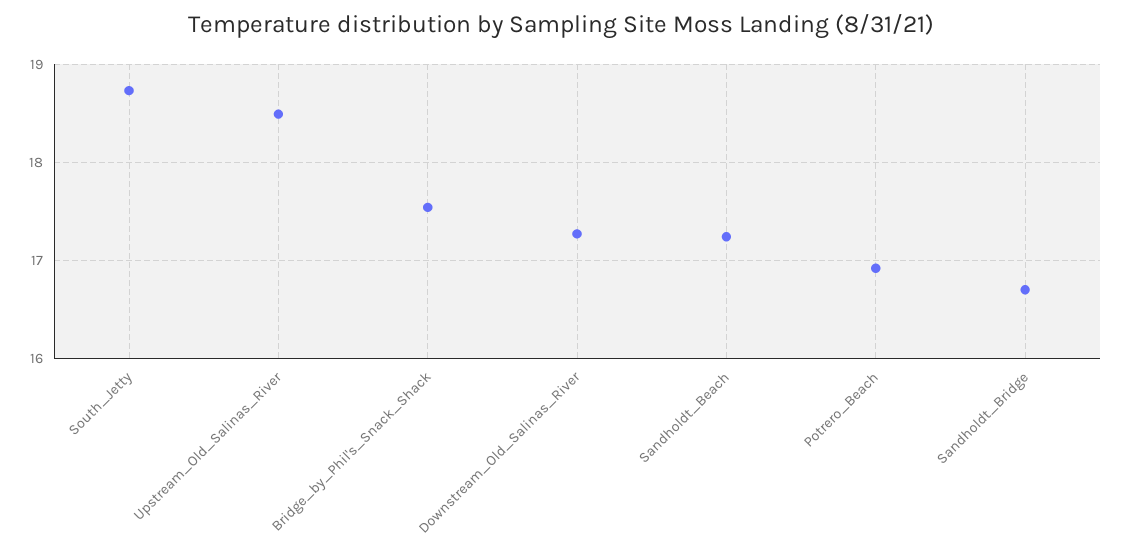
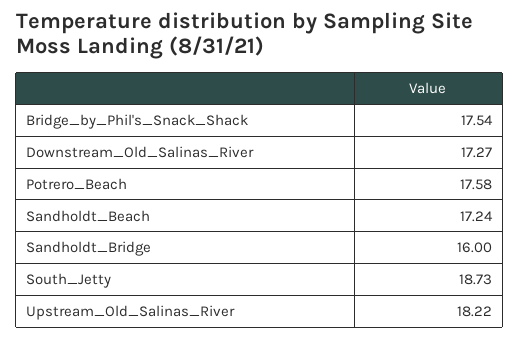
  {
    "South_Jetty": 18.73,
-   "Upstream_Old_Salinas_River": 18.5,
+   "Upstream_Old_Salinas_River": 18.22,
    "Bridge_by_Phil's_Snack_Shack": 17.54,
    "Downstream_Old_Salinas_River": 17.27,
    "Sandholdt_Beach": 17.24,
-   "Potrero_Beach": 16.9,
+   "Potrero_Beach": 17.58,
-   "Sandholdt_Bridge": 16.7
+   "Sandholdt_Bridge": 16
  }

